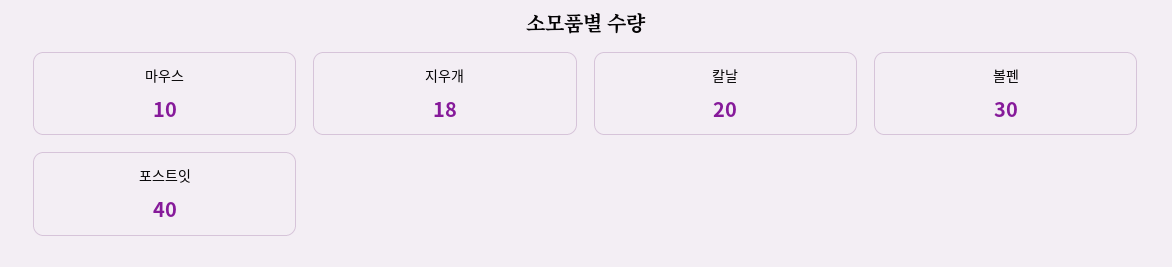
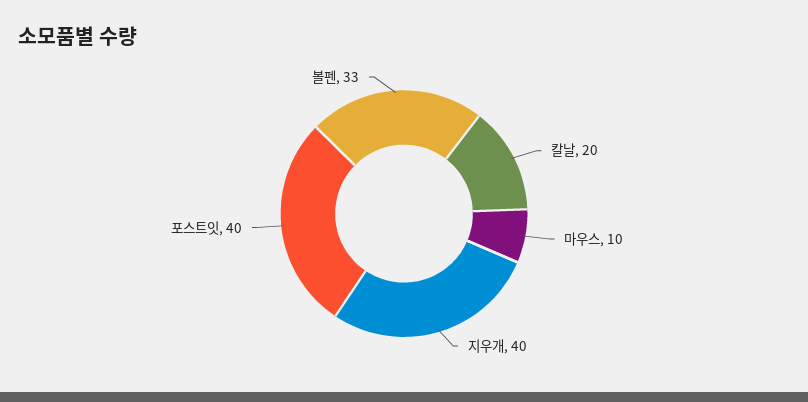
  {
    "마우스": 10,
-   "지우개": 18,
+   "지우개": 40,
    "칼날": 20,
-   "볼펜": 30,
+   "볼펜": 33,
    "포스트잇": 40
  }

